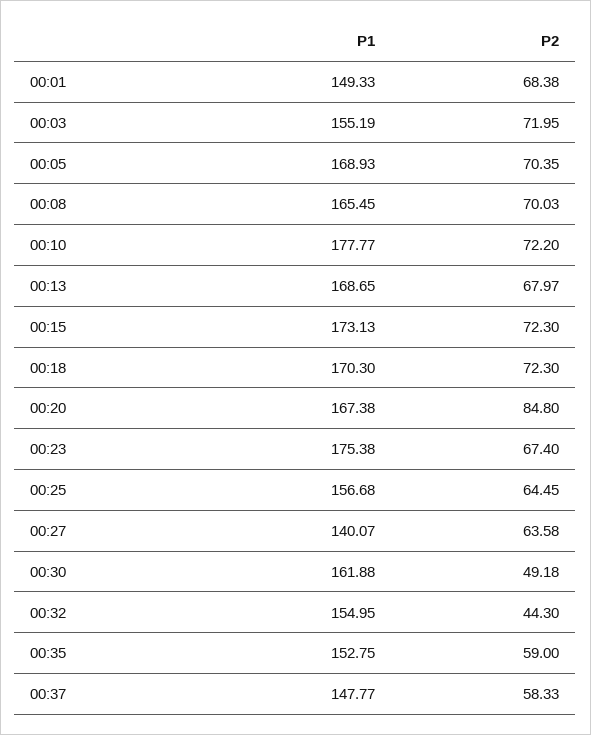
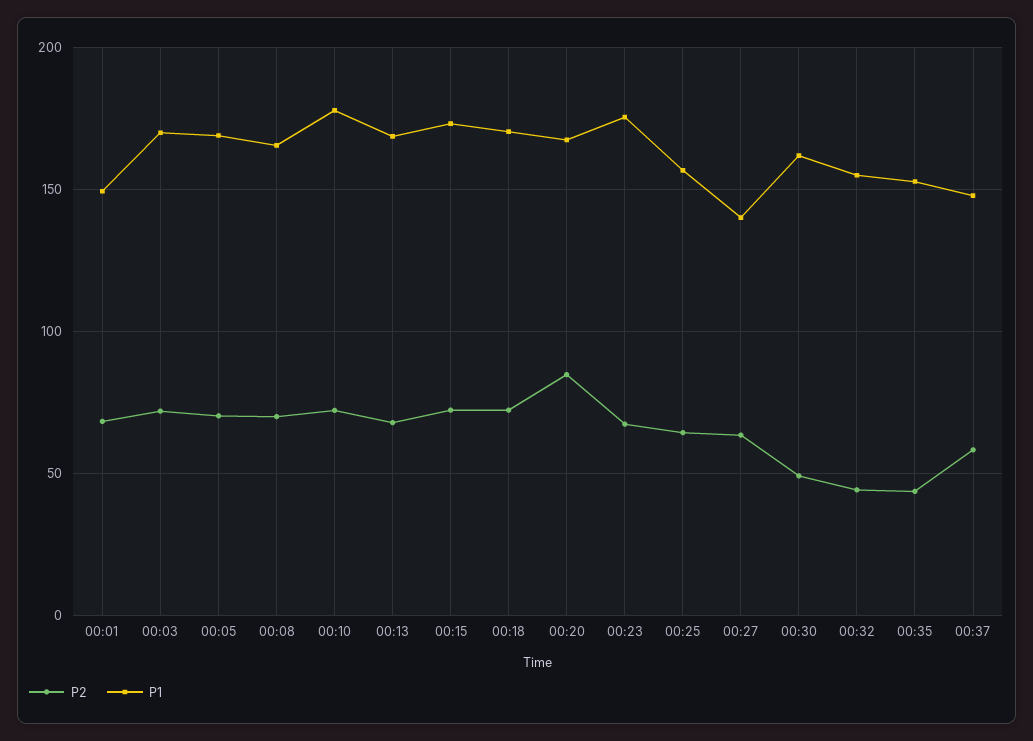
  {
    "P1": {
      "00:01": 149.33,
-     "00:03": 155.19,
+     "00:03": 170,
      "00:05": 168.93,
      "00:08": 165.45,
      "00:10": 177.77,
      "00:13": 168.65,
      "00:15": 173.13,
      "00:18": 170.3,
      "00:20": 167.38,
      "00:23": 175.38,
      "00:25": 156.68,
      "00:27": 140.07,
      "00:30": 161.88,
      "00:32": 154.95,
      "00:35": 152.75,
      "00:37": 147.77
    },
    "P2": {
      "00:01": 68.38,
      "00:03": 71.95,
      "00:05": 70.35,
      "00:08": 70.03,
      "00:10": 72.2,
      "00:13": 67.97,
      "00:15": 72.3,
      "00:18": 72.3,
      "00:20": 84.8,
      "00:23": 67.4,
      "00:25": 64.45,
      "00:27": 63.58,
      "00:30": 49.18,
      "00:32": 44.3,
-     "00:35": 59,
+     "00:35": 45,
      "00:37": 58.33
    }
  }

